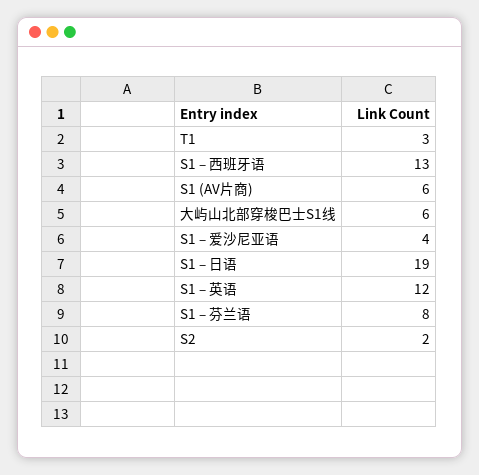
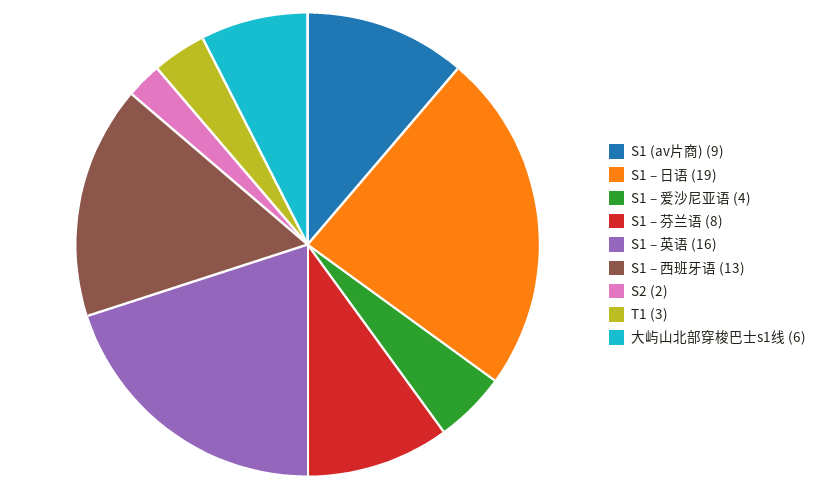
  {
    "T1": 3,
    "S1 – 西班牙语": 13,
-   "S1 (AV片商)": 6,
+   "S1 (AV片商)": 9,
    "大屿山北部穿梭巴士S1线": 6,
    "S1 – 爱沙尼亚语": 4,
    "S1 – 日语": 19,
-   "S1 – 英语": 12,
+   "S1 – 英语": 16,
    "S1 – 芬兰语": 8,
    "S2": 2
  }

